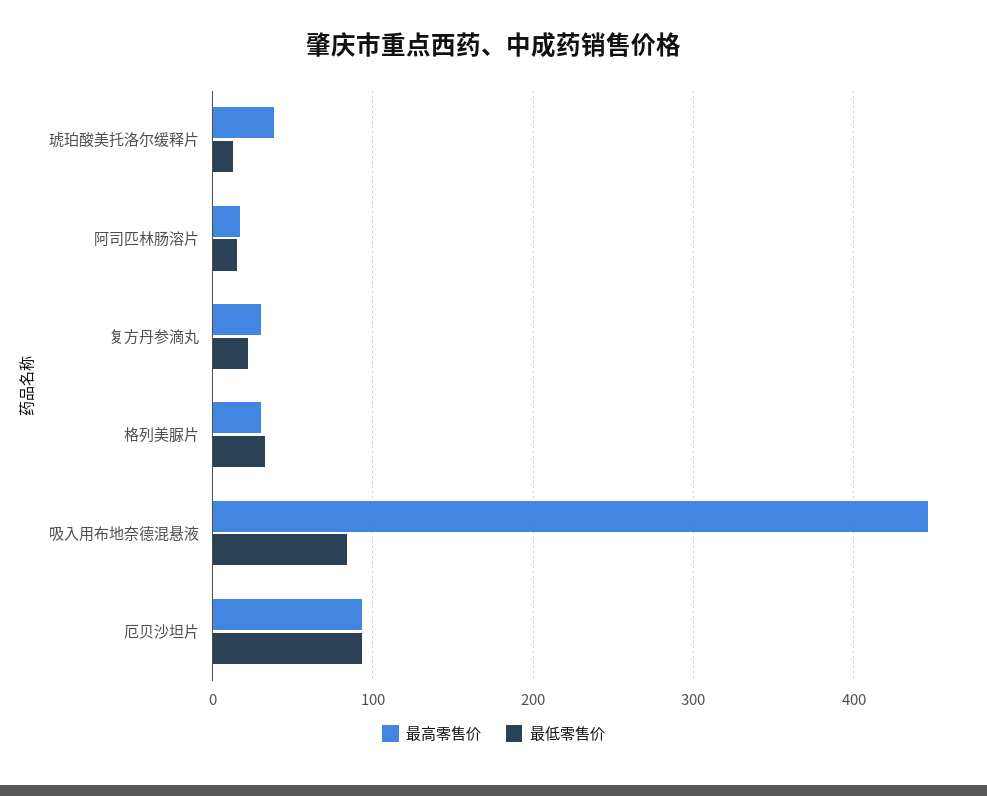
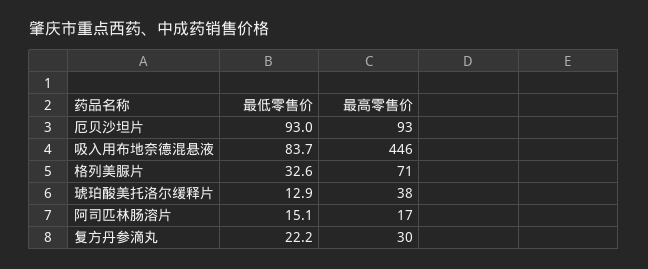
  {
    "最高零售价": {
      "琥珀酸美托洛尔缓释片": 38,
      "阿司匹林肠溶片": 17,
      "复方丹参滴丸": 30,
-     "格列美脲片": 30,
+     "格列美脲片": 71,
      "吸入用布地奈德混悬液": 446,
      "厄贝沙坦片": 93
    },
    "最低零售价": {
      "琥珀酸美托洛尔缓释片": 12.9,
      "阿司匹林肠溶片": 15.1,
      "复方丹参滴丸": 22.2,
      "格列美脲片": 32.6,
      "吸入用布地奈德混悬液": 83.7,
      "厄贝沙坦片": 93
    }
  }

